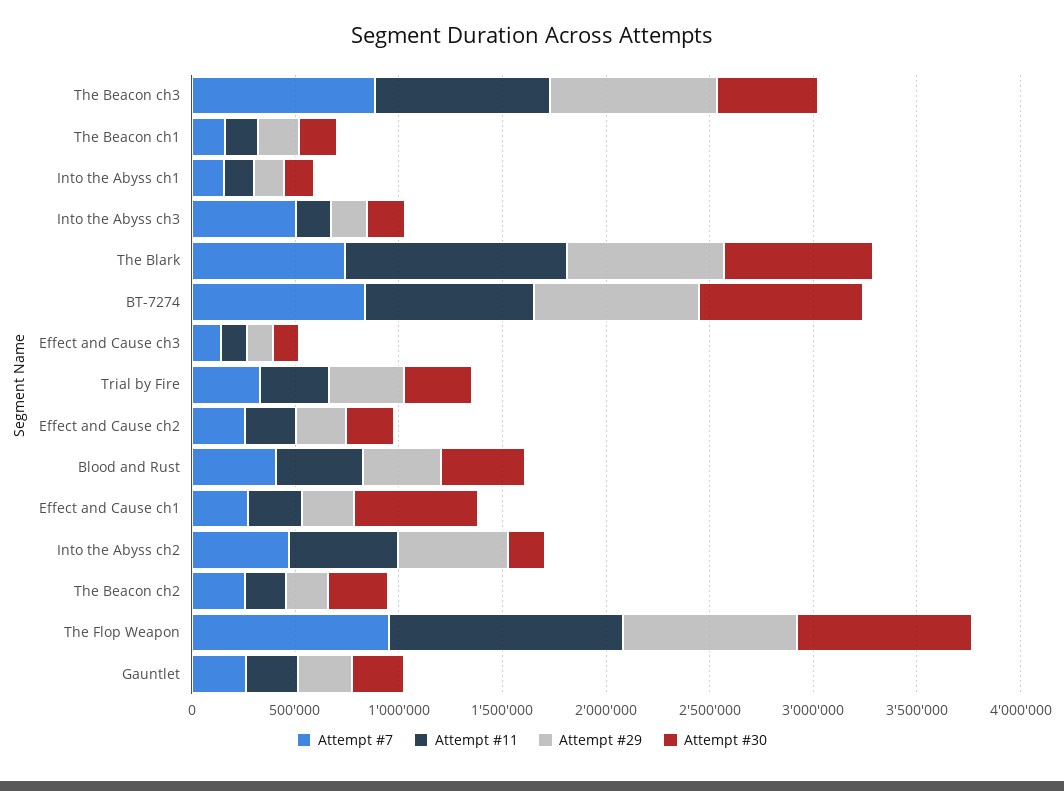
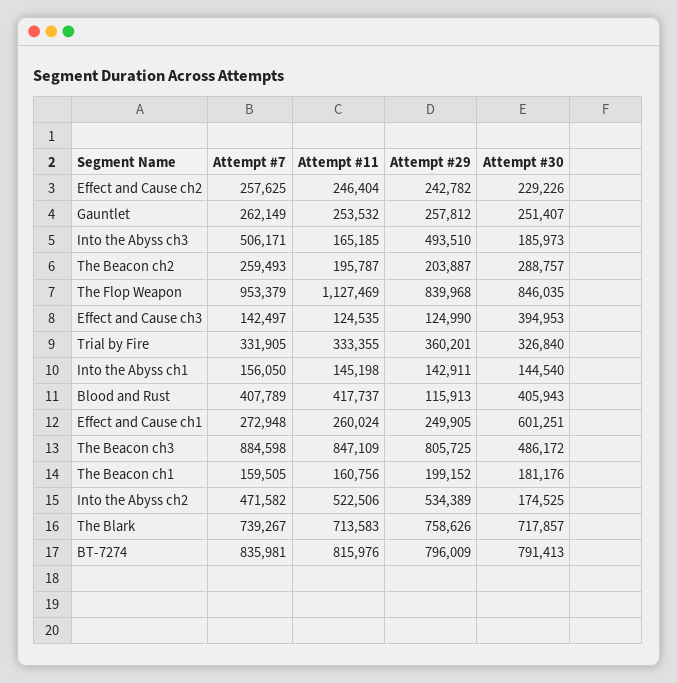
  {
    "Attempt #7": {
      "The Beacon ch3": 884598,
      "The Beacon ch1": 159505,
      "Into the Abyss ch1": 156050,
      "Into the Abyss ch3": 506171,
      "The Blark": 739267,
      "BT-7274": 835981,
      "Effect and Cause ch3": 142497,
      "Trial by Fire": 331905,
      "Effect and Cause ch2": 257625,
      "Blood and Rust": 407789,
      "Effect and Cause ch1": 272948,
      "Into the Abyss ch2": 471582,
      "The Beacon ch2": 259493,
      "The Flop Weapon": 953379,
      "Gauntlet": 262149
    },
    "Attempt #11": {
      "The Beacon ch3": 847109,
      "The Beacon ch1": 160756,
      "Into the Abyss ch1": 145198,
      "Into the Abyss ch3": 165185,
-     "The Blark": 1100000,
+     "The Blark": 713583,
      "BT-7274": 815976,
      "Effect and Cause ch3": 124535,
      "Trial by Fire": 333355,
      "Effect and Cause ch2": 246404,
      "Blood and Rust": 417737,
      "Effect and Cause ch1": 260024,
      "Into the Abyss ch2": 522506,
      "The Beacon ch2": 195787,
      "The Flop Weapon": 1127469,
      "Gauntlet": 253532
    },
    "Attempt #29": {
      "The Beacon ch3": 805725,
      "The Beacon ch1": 199152,
      "Into the Abyss ch1": 142911,
-     "Into the Abyss ch3": 200000,
+     "Into the Abyss ch3": 493510,
      "The Blark": 758626,
      "BT-7274": 796009,
      "Effect and Cause ch3": 124990,
      "Trial by Fire": 360201,
      "Effect and Cause ch2": 242782,
-     "Blood and Rust": 400000,
+     "Blood and Rust": 115913,
      "Effect and Cause ch1": 249905,
      "Into the Abyss ch2": 534389,
      "The Beacon ch2": 203887,
      "The Flop Weapon": 839968,
      "Gauntlet": 257812
    },
    "Attempt #30": {
      "The Beacon ch3": 486172,
      "The Beacon ch1": 181176,
      "Into the Abyss ch1": 144540,
      "Into the Abyss ch3": 185973,
      "The Blark": 717857,
      "BT-7274": 791413,
-     "Effect and Cause ch3": 100000,
+     "Effect and Cause ch3": 394953,
      "Trial by Fire": 326840,
      "Effect and Cause ch2": 229226,
      "Blood and Rust": 405943,
      "Effect and Cause ch1": 601251,
      "Into the Abyss ch2": 174525,
      "The Beacon ch2": 288757,
      "The Flop Weapon": 846035,
      "Gauntlet": 251407
    }
  }

